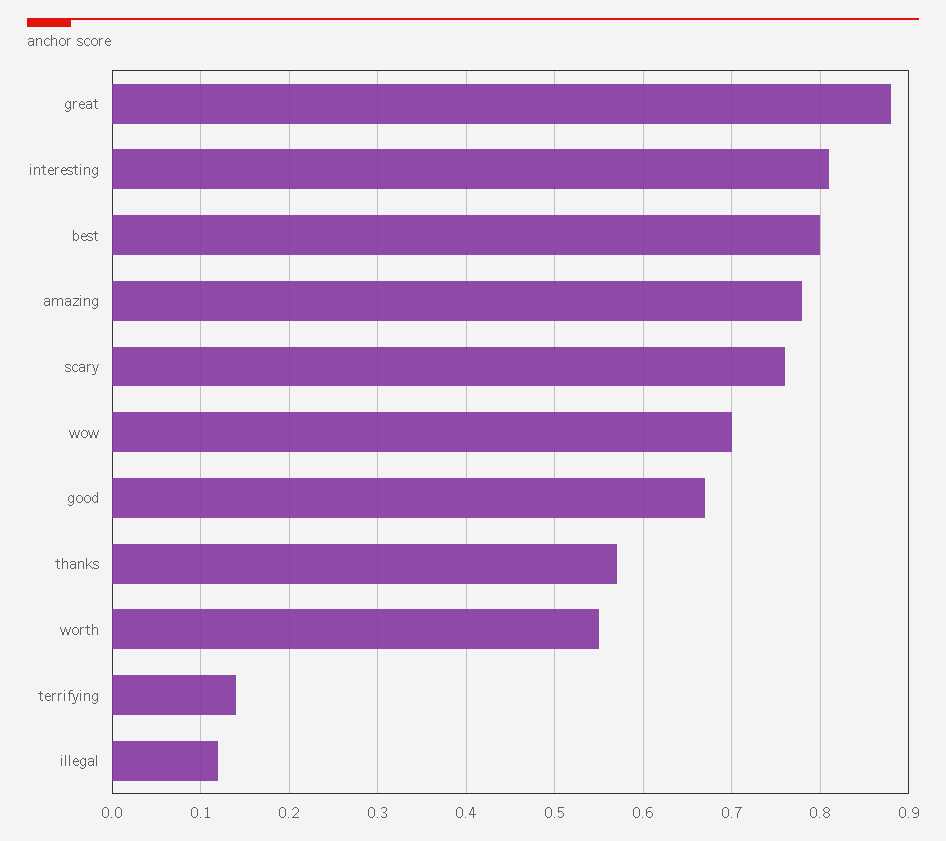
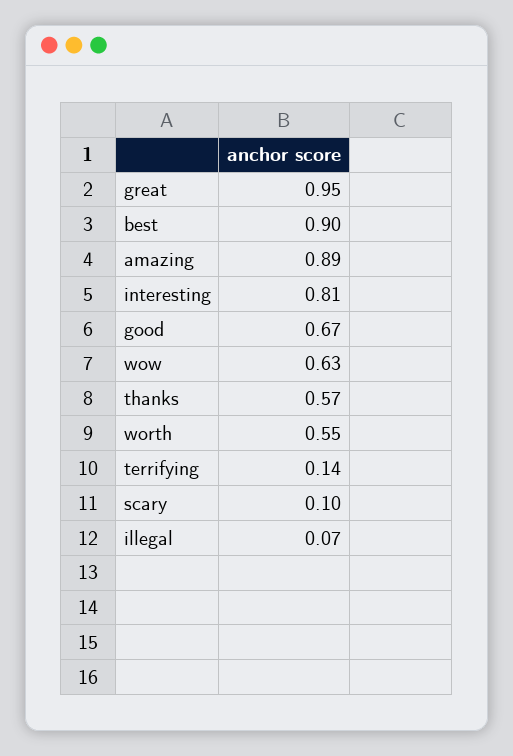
  {
-   "great": 0.88,
+   "great": 0.95,
    "interesting": 0.81,
-   "best": 0.8,
+   "best": 0.9,
-   "amazing": 0.78,
+   "amazing": 0.89,
-   "scary": 0.76,
+   "scary": 0.1,
-   "wow": 0.7,
+   "wow": 0.63,
    "good": 0.67,
    "thanks": 0.57,
    "worth": 0.55,
    "terrifying": 0.14,
-   "illegal": 0.12
+   "illegal": 0.07
  }

